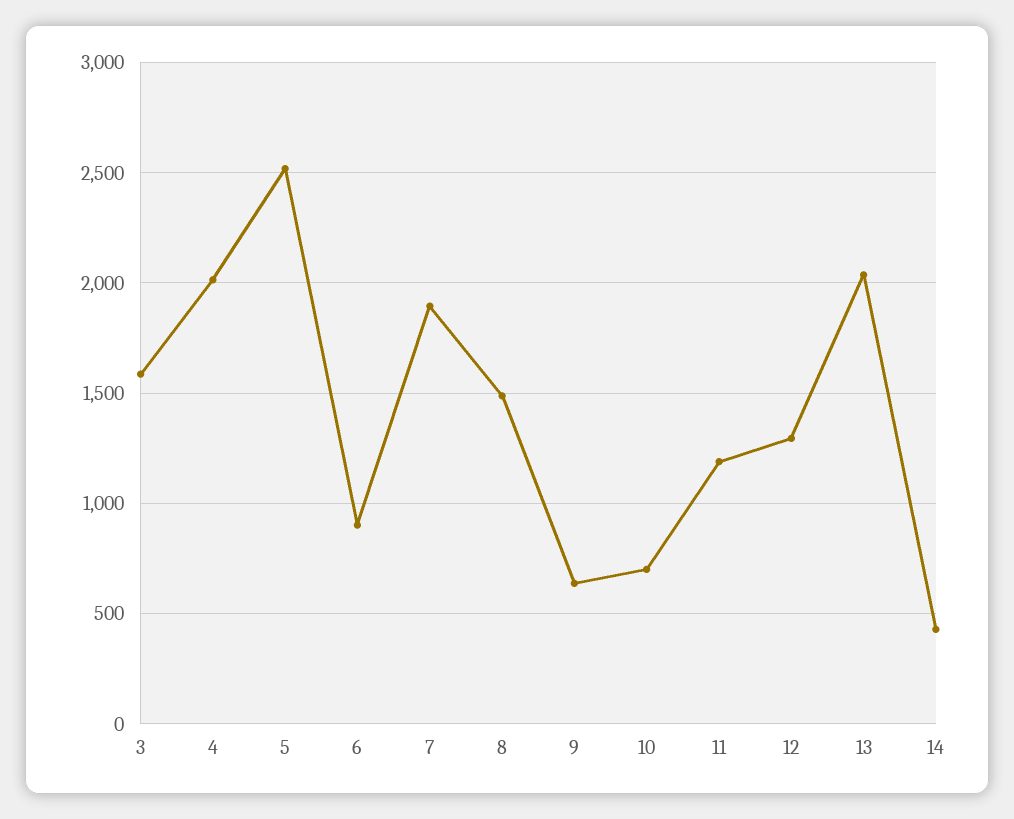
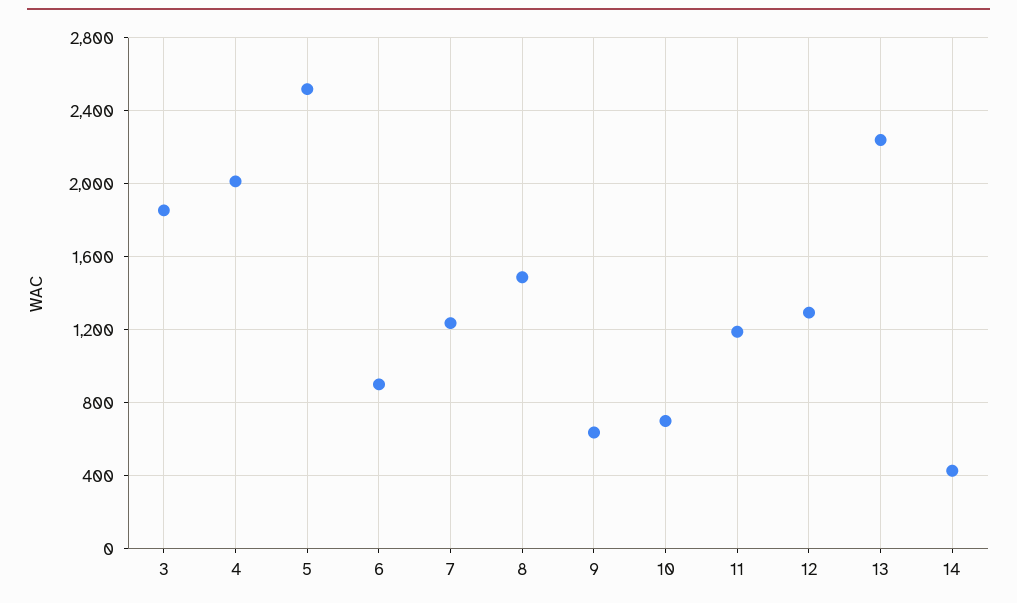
  {
-   "3": 1600,
+   "3": 1850,
    "4": 2000,
    "5": 2500,
    "6": 900,
-   "7": 1900,
+   "7": 1250,
    "8": 1500,
    "9": 650,
    "10": 700,
    "11": 1200,
    "12": 1300,
-   "13": 2050,
+   "13": 2250,
    "14": 450
  }

